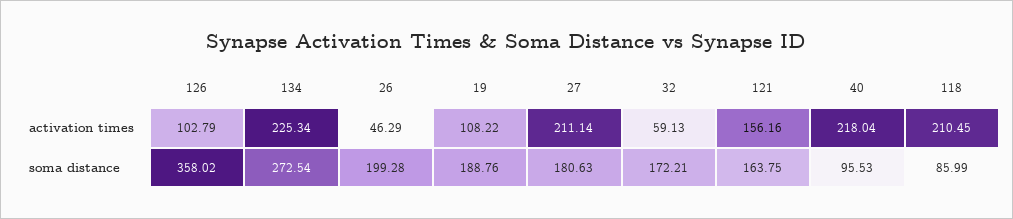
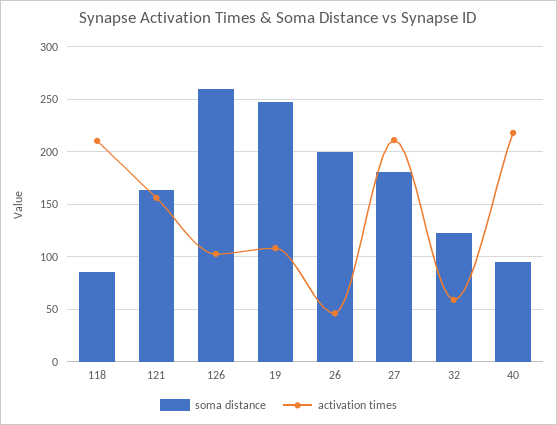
  {
    "activation times": {
      "126": 102.79,
-     "134": 225.34,
      "26": 46.29,
      "19": 108.22,
      "27": 211.14,
      "32": 59.13,
      "121": 156.16,
      "40": 218.04,
      "118": 210.45
    },
    "soma distance": {
-     "126": 358.02,
+     "126": 260,
-     "134": 272.54,
      "26": 199.28,
-     "19": 188.76,
+     "19": 250,
      "27": 180.63,
-     "32": 172.21,
+     "32": 120,
      "121": 163.75,
      "40": 95.53,
      "118": 85.99
    }
  }

